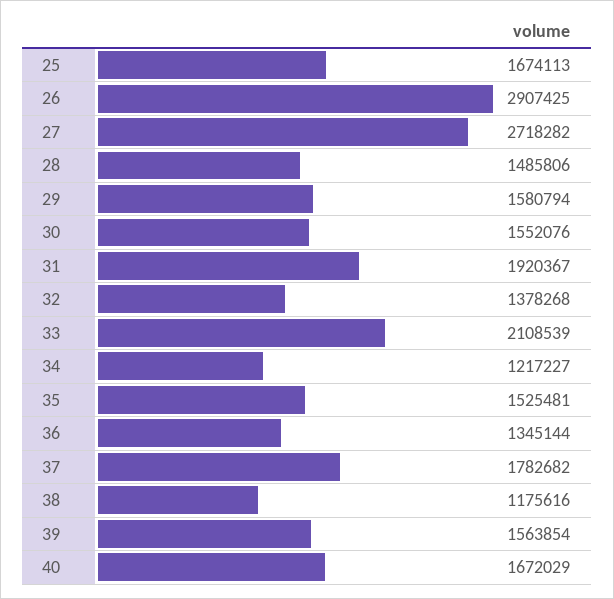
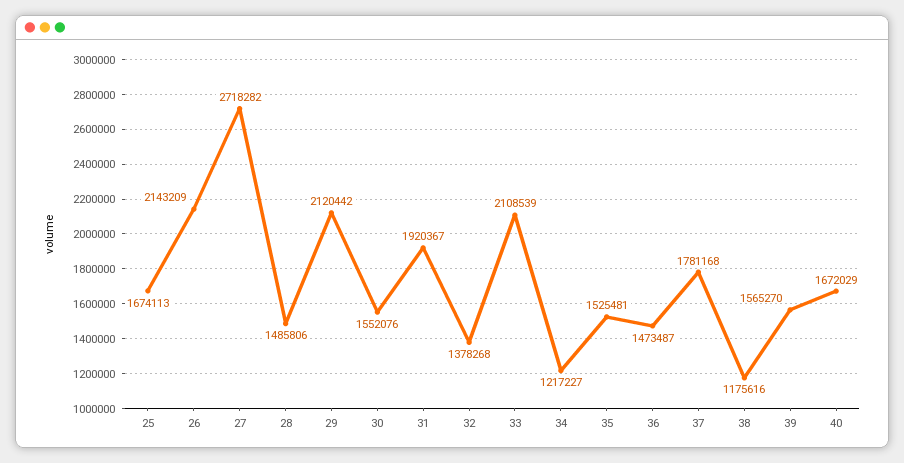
  {
    "25": 1674113,
-   "26": 2907425,
+   "26": 2143209,
    "27": 2718282,
    "28": 1485806,
-   "29": 1580794,
+   "29": 2120442,
    "30": 1552076,
    "31": 1920367,
    "32": 1378268,
    "33": 2108539,
    "34": 1217227,
    "35": 1525481,
-   "36": 1345144,
+   "36": 1473487,
-   "37": 1782682,
+   "37": 1781168,
    "38": 1175616,
-   "39": 1563854,
+   "39": 1565270,
    "40": 1672029
  }

